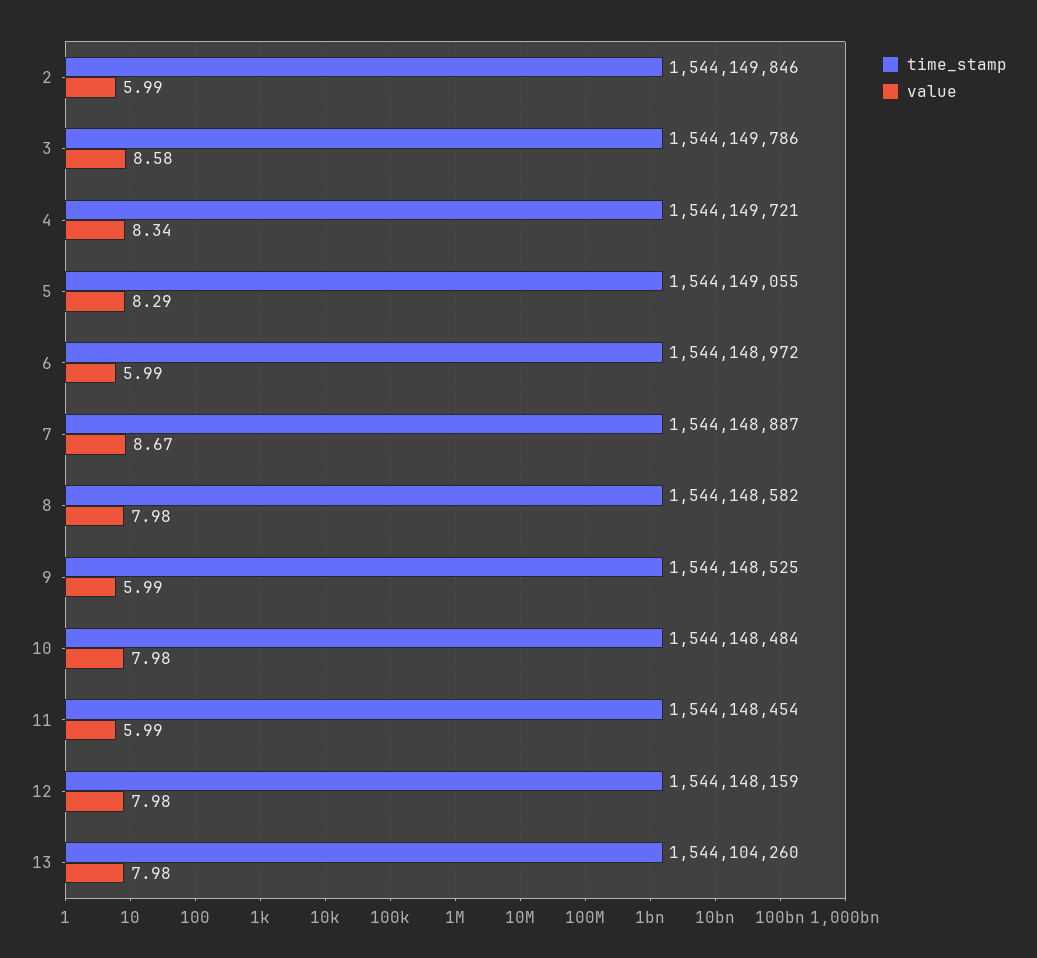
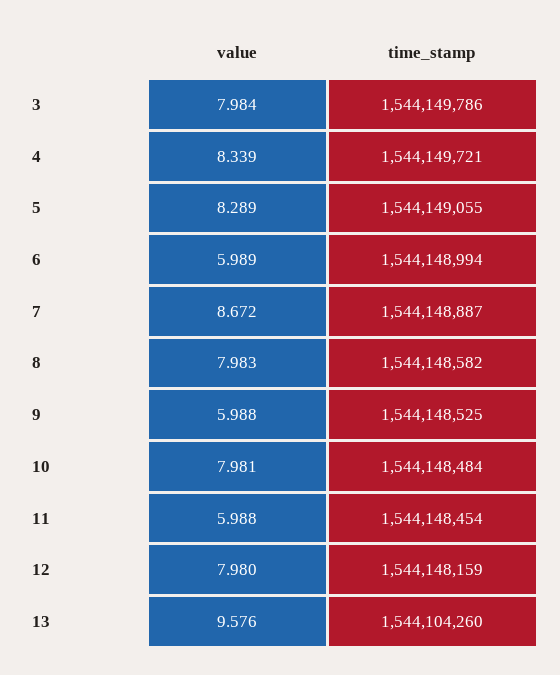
  {
    "time_stamp": {
-     "2": 1544149846,
      "3": 1544149786,
      "4": 1544149721,
      "5": 1544149055,
-     "6": 1544148972,
+     "6": 1544148994,
      "7": 1544148887,
      "8": 1544148582,
      "9": 1544148525,
      "10": 1544148484,
      "11": 1544148454,
      "12": 1544148159,
      "13": 1544104260
    },
    "value": {
-     "2": 5.99,
-     "3": 8.58,
+     "3": 7.984,
      "4": 8.339,
      "5": 8.289,
      "6": 5.989,
      "7": 8.672,
      "8": 7.983,
      "9": 5.988,
      "10": 7.981,
      "11": 5.988,
      "12": 7.98,
-     "13": 7.98
+     "13": 9.576
    }
  }

